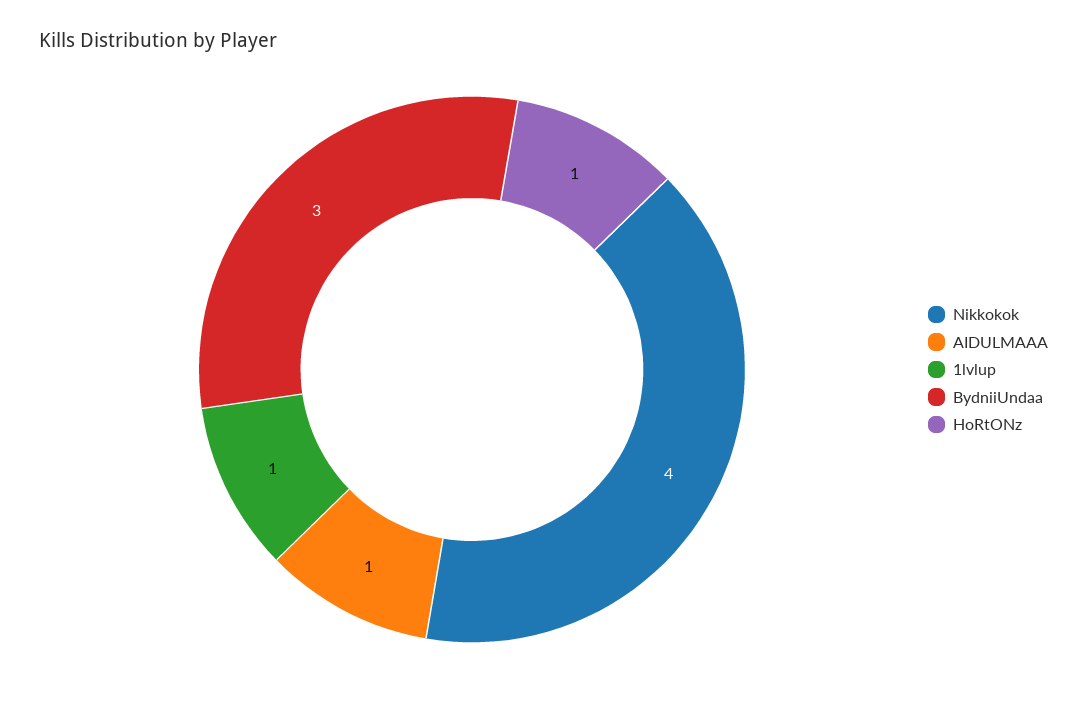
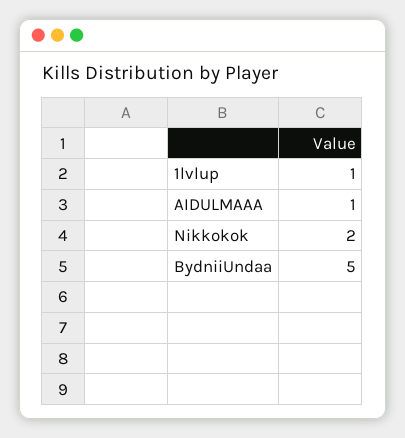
  {
-   "Nikkokok": 4,
+   "Nikkokok": 2,
    "AIDULMAAA": 1,
    "1lvlup": 1,
-   "BydniiUndaa": 3,
+   "BydniiUndaa": 5
-   "HoRtONz": 1
  }

